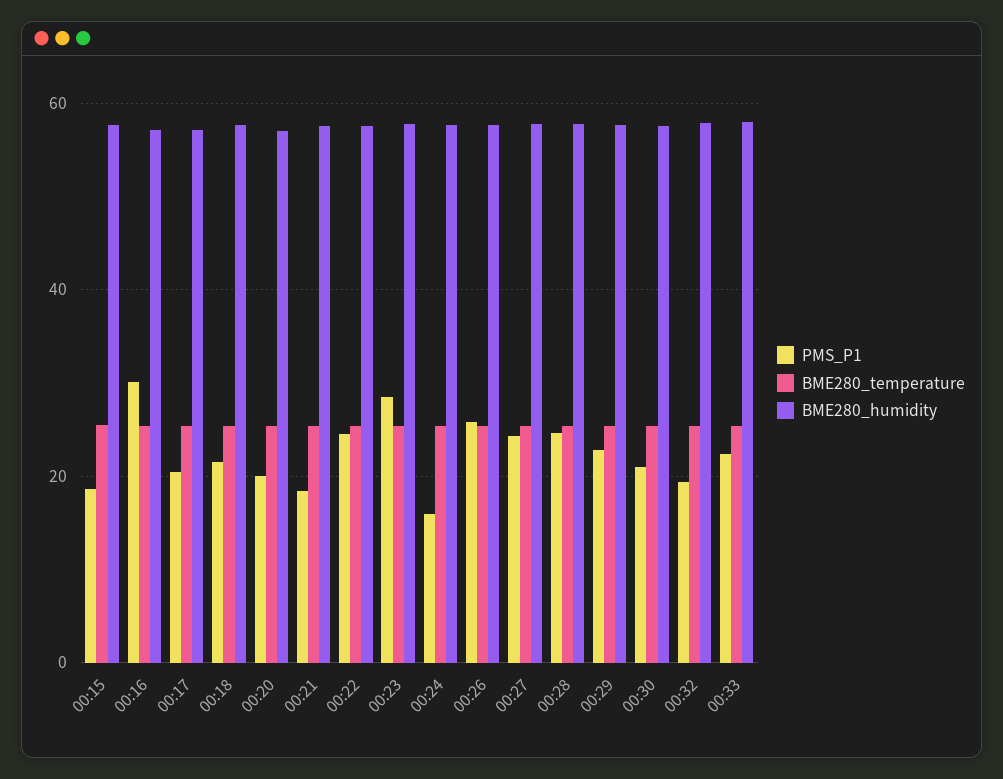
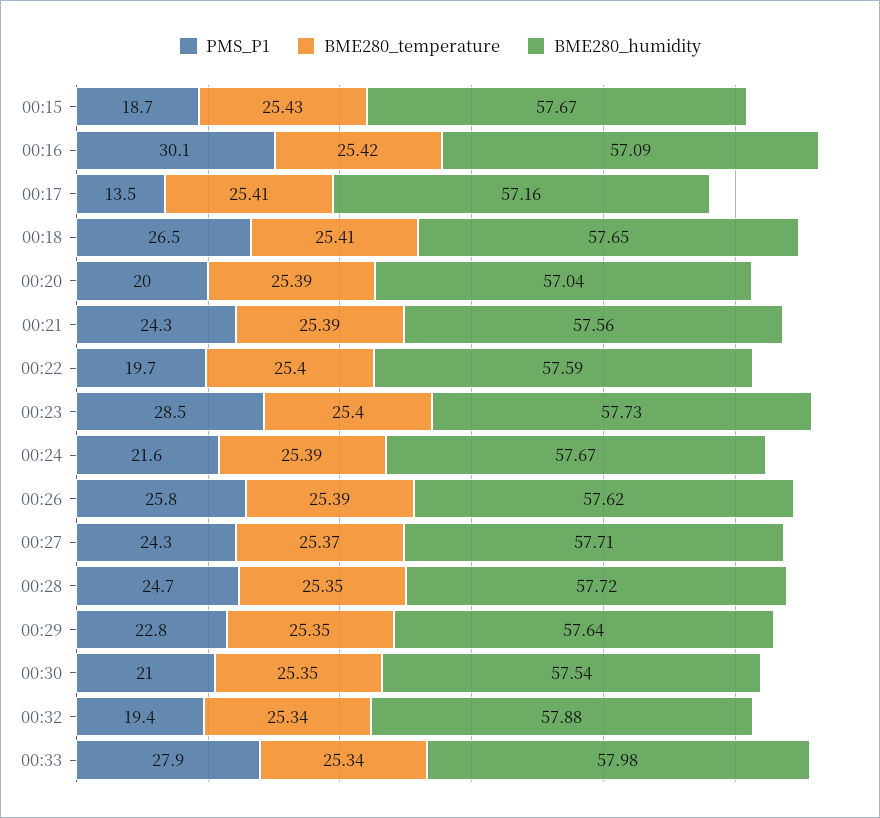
  {
    "PMS_P1": {
      "00:15": 18.7,
      "00:16": 30.1,
-     "00:17": 20,
+     "00:17": 13.5,
-     "00:18": 22,
+     "00:18": 26.5,
      "00:20": 20,
-     "00:21": 18,
+     "00:21": 24.3,
-     "00:22": 24,
+     "00:22": 19.7,
      "00:23": 28.5,
-     "00:24": 16,
+     "00:24": 21.6,
      "00:26": 25.8,
      "00:27": 24.3,
      "00:28": 24.7,
      "00:29": 22.8,
      "00:30": 21,
      "00:32": 19.4,
-     "00:33": 22
+     "00:33": 27.9
    },
    "BME280_temperature": {
      "00:15": 25.43,
      "00:16": 25.42,
      "00:17": 25.41,
      "00:18": 25.41,
      "00:20": 25.39,
      "00:21": 25.39,
      "00:22": 25.4,
      "00:23": 25.4,
      "00:24": 25.39,
      "00:26": 25.39,
      "00:27": 25.37,
      "00:28": 25.35,
      "00:29": 25.35,
      "00:30": 25.35,
      "00:32": 25.34,
      "00:33": 25.34
    },
    "BME280_humidity": {
      "00:15": 57.67,
      "00:16": 57.09,
      "00:17": 57.16,
      "00:18": 57.65,
      "00:20": 57.04,
      "00:21": 57.56,
      "00:22": 57.59,
      "00:23": 57.73,
      "00:24": 57.67,
      "00:26": 57.62,
      "00:27": 57.71,
      "00:28": 57.72,
      "00:29": 57.64,
      "00:30": 57.54,
      "00:32": 57.88,
      "00:33": 57.98
    }
  }

